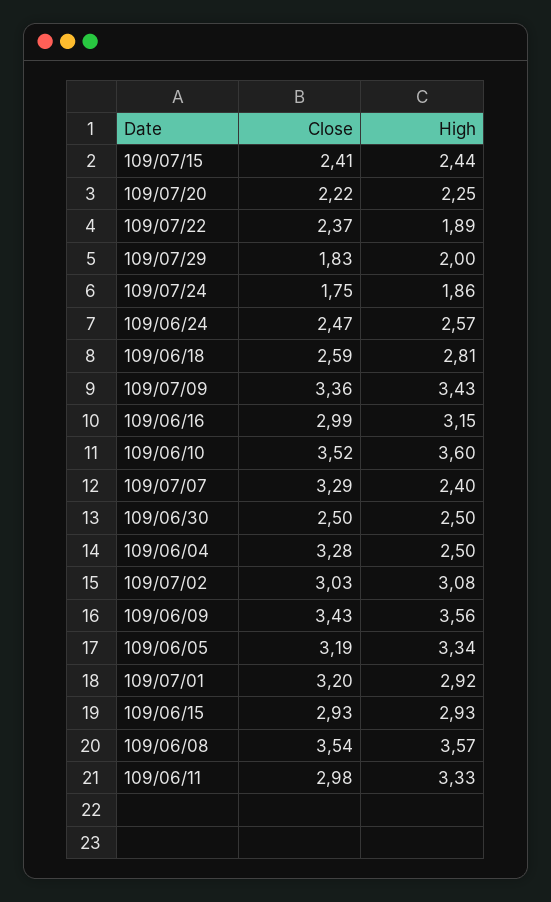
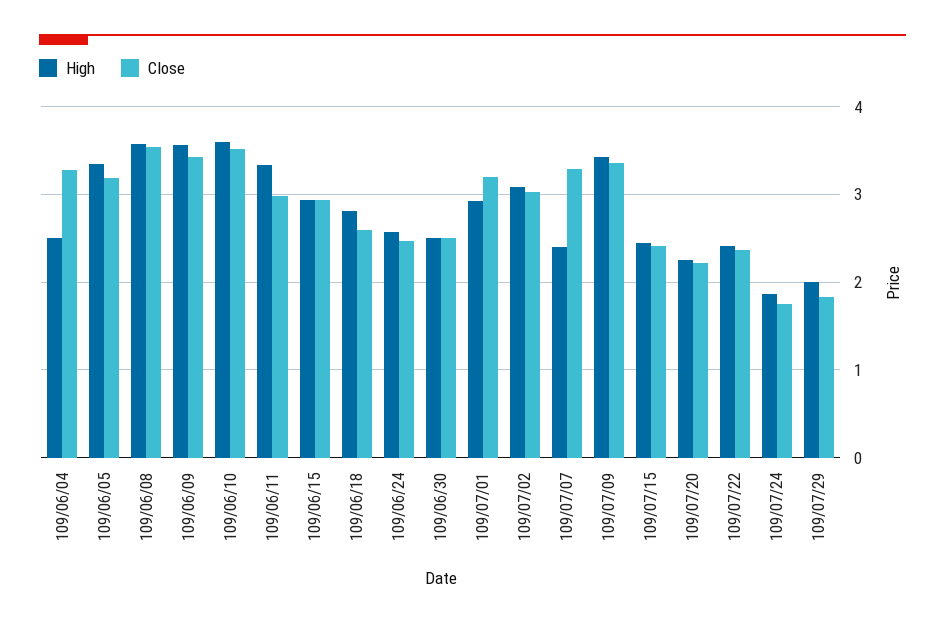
  {
    "Close": {
      "109/07/15": 2.41,
      "109/07/20": 2.22,
      "109/07/22": 2.37,
      "109/07/29": 1.83,
      "109/07/24": 1.75,
      "109/06/24": 2.47,
      "109/06/18": 2.59,
      "109/07/09": 3.36,
-     "109/06/16": 2.99,
      "109/06/10": 3.52,
      "109/07/07": 3.29,
      "109/06/30": 2.5,
      "109/06/04": 3.28,
      "109/07/02": 3.03,
      "109/06/09": 3.43,
      "109/06/05": 3.19,
      "109/07/01": 3.2,
      "109/06/15": 2.93,
      "109/06/08": 3.54,
      "109/06/11": 2.98
    },
    "High": {
      "109/07/15": 2.44,
      "109/07/20": 2.25,
-     "109/07/22": 1.89,
+     "109/07/22": 2.4,
      "109/07/29": 2,
      "109/07/24": 1.86,
      "109/06/24": 2.57,
      "109/06/18": 2.81,
      "109/07/09": 3.43,
-     "109/06/16": 3.15,
      "109/06/10": 3.6,
      "109/07/07": 2.4,
      "109/06/30": 2.5,
      "109/06/04": 2.5,
      "109/07/02": 3.08,
      "109/06/09": 3.56,
      "109/06/05": 3.34,
      "109/07/01": 2.92,
      "109/06/15": 2.93,
      "109/06/08": 3.57,
      "109/06/11": 3.33
    }
  }

